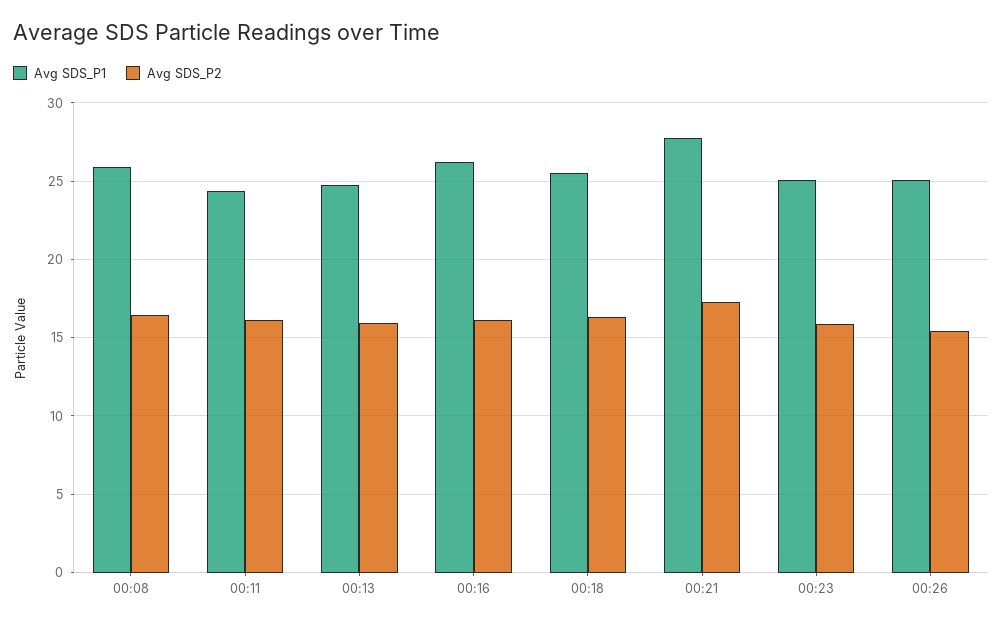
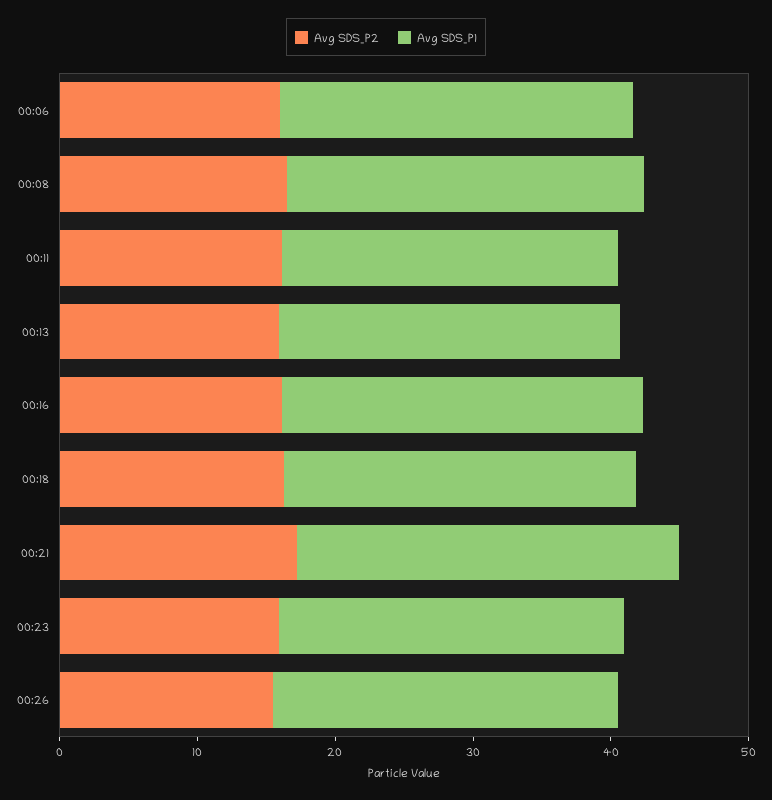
  {
    "Avg SDS_P1": {
      "00:08": 26,
      "00:11": 24.5,
      "00:13": 25,
      "00:16": 26.5,
      "00:18": 25.5,
      "00:21": 27.5,
      "00:23": 25,
-     "00:26": 25
+     "00:26": 25,
+     "00:06": 26
    },
    "Avg SDS_P2": {
      "00:08": 16.5,
      "00:11": 16,
      "00:13": 16,
      "00:16": 16,
      "00:18": 16.5,
      "00:21": 17.5,
      "00:23": 16,
-     "00:26": 15.5
+     "00:26": 15.5,
+     "00:06": 16
    }
  }

